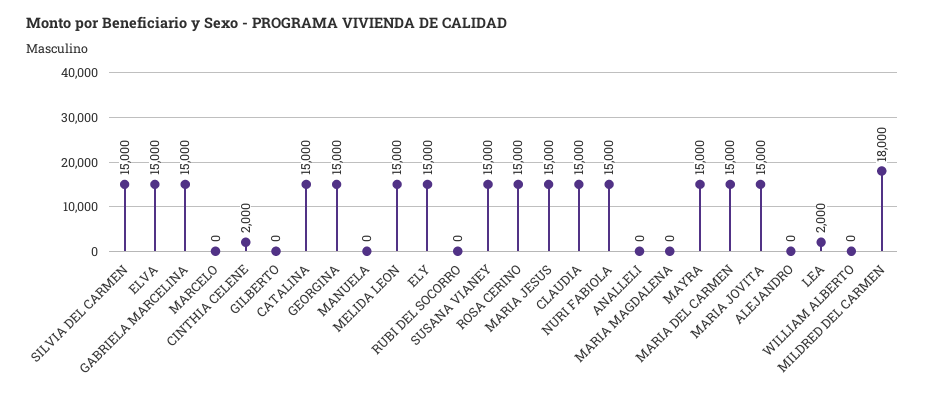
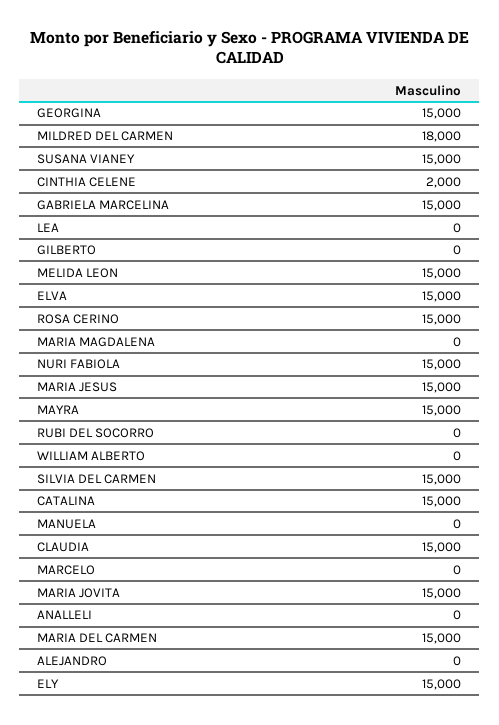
  {
    "SILVIA DEL CARMEN": 15000,
    "ELVA": 15000,
    "GABRIELA MARCELINA": 15000,
    "MARCELO": 0,
    "CINTHIA CELENE": 2000,
    "GILBERTO": 0,
    "CATALINA": 15000,
    "GEORGINA": 15000,
    "MANUELA": 0,
    "MELIDA LEON": 15000,
    "ELY": 15000,
    "RUBI DEL SOCORRO": 0,
    "SUSANA VIANEY": 15000,
    "ROSA CERINO": 15000,
    "MARIA JESUS": 15000,
    "CLAUDIA": 15000,
    "NURI FABIOLA": 15000,
    "ANALLELI": 0,
    "MARIA MAGDALENA": 0,
    "MAYRA": 15000,
    "MARIA DEL CARMEN": 15000,
    "MARIA JOVITA": 15000,
    "ALEJANDRO": 0,
-   "LEA": 2000,
+   "LEA": 0,
    "WILLIAM ALBERTO": 0,
    "MILDRED DEL CARMEN": 18000
  }

